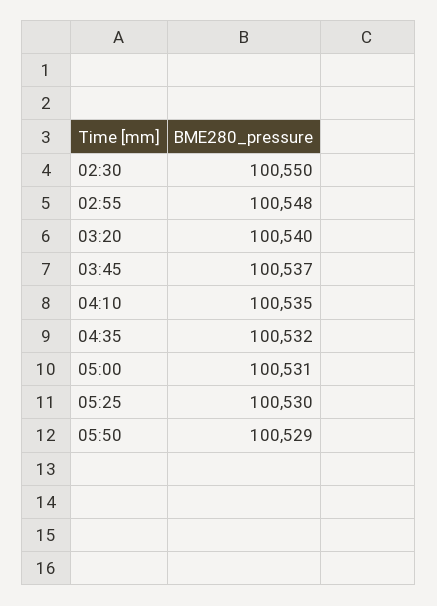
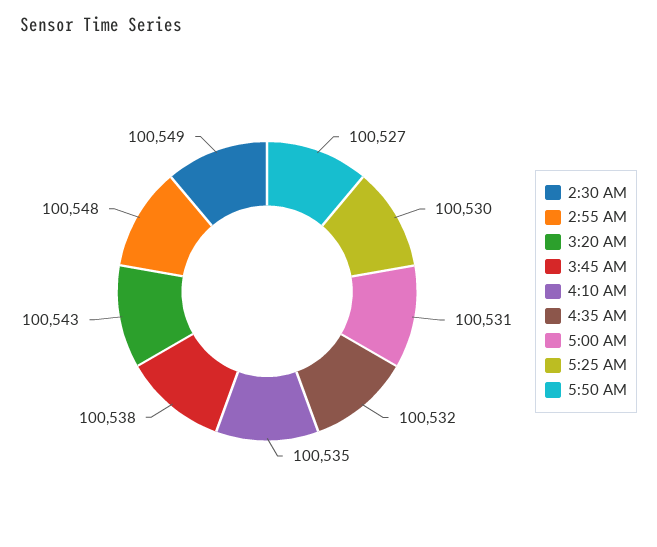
  {
-   "02:30": 100550,
+   "02:30": 100549,
    "02:55": 100548,
-   "03:20": 100540,
+   "03:20": 100543,
-   "03:45": 100537,
+   "03:45": 100538,
    "04:10": 100535,
    "04:35": 100532,
    "05:00": 100531,
    "05:25": 100530,
-   "05:50": 100529
+   "05:50": 100527
  }

